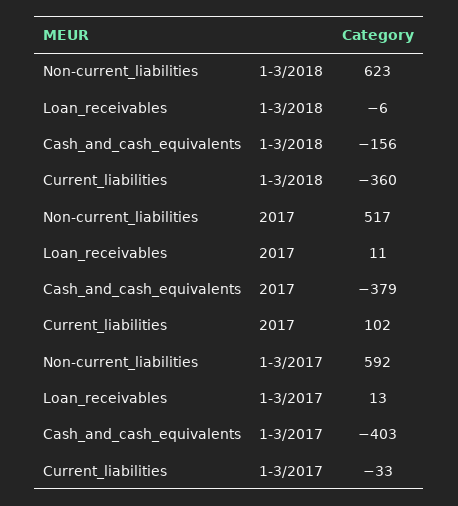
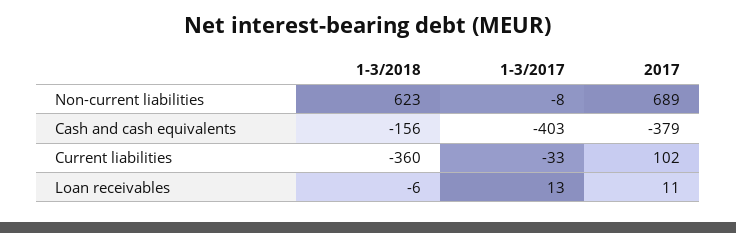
  {
    "Non-current_liabilities": {
      "1-3/2018": 623,
-     "2017": 517,
+     "2017": 689,
-     "1-3/2017": 592
+     "1-3/2017": -8
    },
    "Loan_receivables": {
      "1-3/2018": -6,
      "2017": 11,
      "1-3/2017": 13
    },
    "Cash_and_cash_equivalents": {
      "1-3/2018": -156,
      "2017": -379,
      "1-3/2017": -403
    },
    "Current_liabilities": {
      "1-3/2018": -360,
      "2017": 102,
      "1-3/2017": -33
    }
  }

